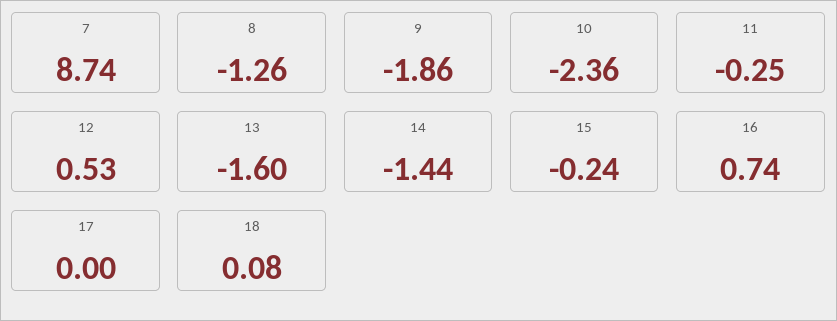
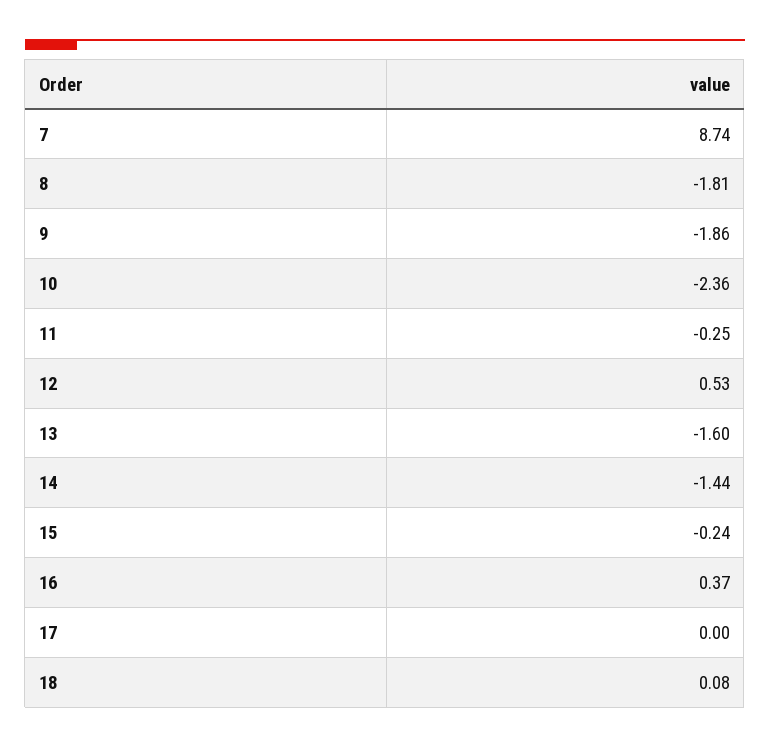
  {
    "7": 8.74,
-   "8": -1.26,
+   "8": -1.81,
    "9": -1.86,
    "10": -2.36,
    "11": -0.25,
    "12": 0.53,
    "13": -1.6,
    "14": -1.44,
    "15": -0.24,
-   "16": 0.74,
+   "16": 0.37,
    "17": 0,
    "18": 0.08
  }

